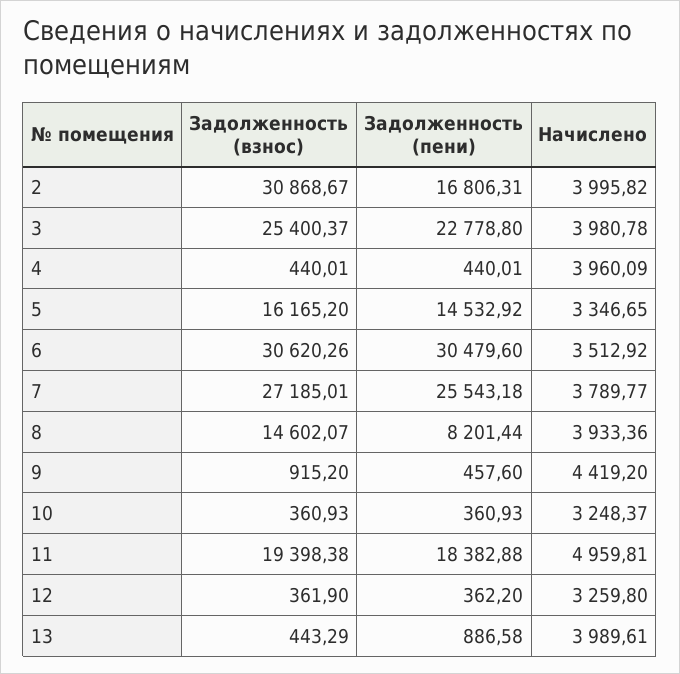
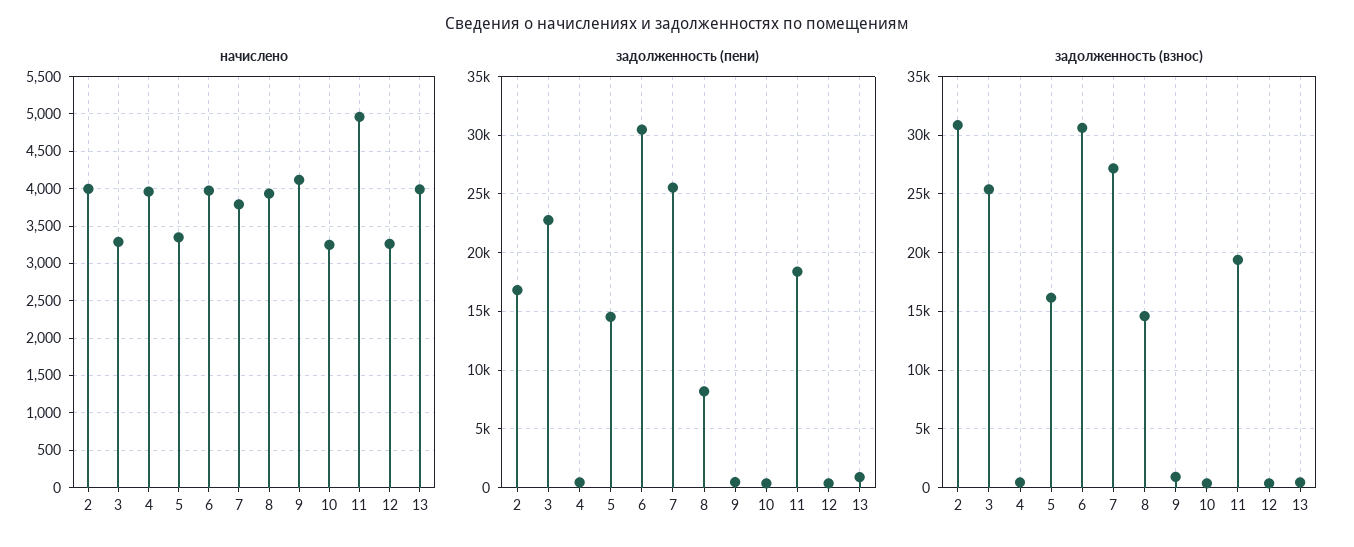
  {
    "Задолженность (взнос)": {
      "2": 30868.67,
      "3": 25400.37,
      "4": 440.01,
      "5": 16165.2,
      "6": 30620.26,
      "7": 27185.01,
      "8": 14602.07,
      "9": 915.2,
      "10": 360.93,
      "11": 19398.38,
      "12": 361.9,
      "13": 443.29
    },
    "Задолженность (пени)": {
      "2": 16806.31,
      "3": 22778.8,
      "4": 440.01,
      "5": 14532.92,
      "6": 30479.6,
      "7": 25543.18,
      "8": 8201.44,
      "9": 457.6,
      "10": 360.93,
      "11": 18382.88,
      "12": 362.2,
      "13": 886.58
    },
    "Начислено": {
      "2": 3995.82,
-     "3": 3980.78,
+     "3": 3300,
      "4": 3960.09,
      "5": 3346.65,
-     "6": 3512.92,
+     "6": 4000,
      "7": 3789.77,
      "8": 3933.36,
-     "9": 4419.2,
+     "9": 4100,
      "10": 3248.37,
      "11": 4959.81,
      "12": 3259.8,
      "13": 3989.61
    }
  }

